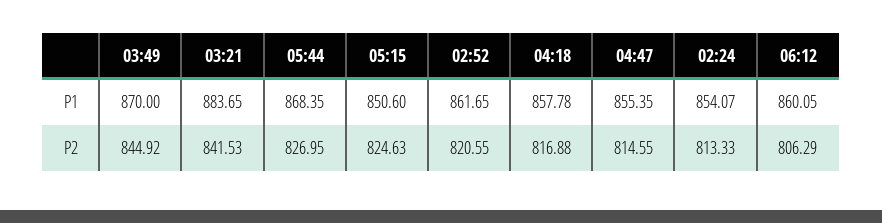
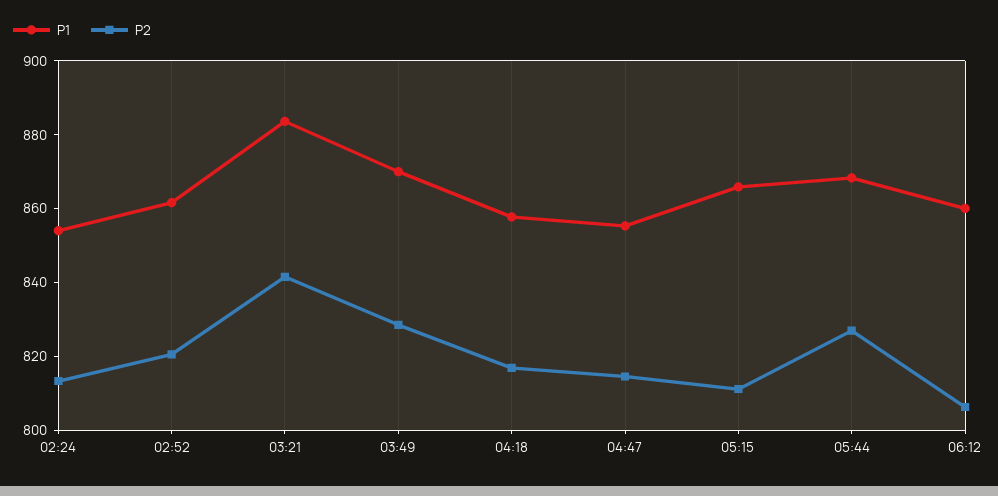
  {
    "P1": {
      "03:49": 870,
      "03:21": 883.65,
      "05:44": 868.35,
-     "05:15": 850.6,
+     "05:15": 865,
      "02:52": 861.65,
      "04:18": 857.78,
      "04:47": 855.35,
      "02:24": 854.07,
      "06:12": 860.05
    },
    "P2": {
-     "03:49": 844.92,
+     "03:49": 830,
      "03:21": 841.53,
      "05:44": 826.95,
-     "05:15": 824.63,
+     "05:15": 810,
      "02:52": 820.55,
      "04:18": 816.88,
      "04:47": 814.55,
      "02:24": 813.33,
      "06:12": 806.29
    }
  }

